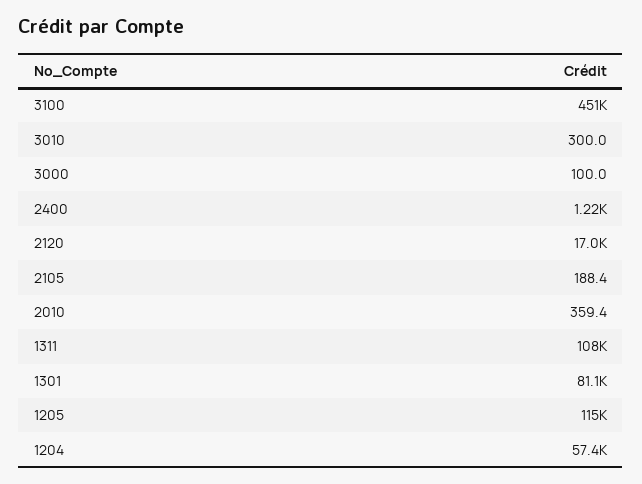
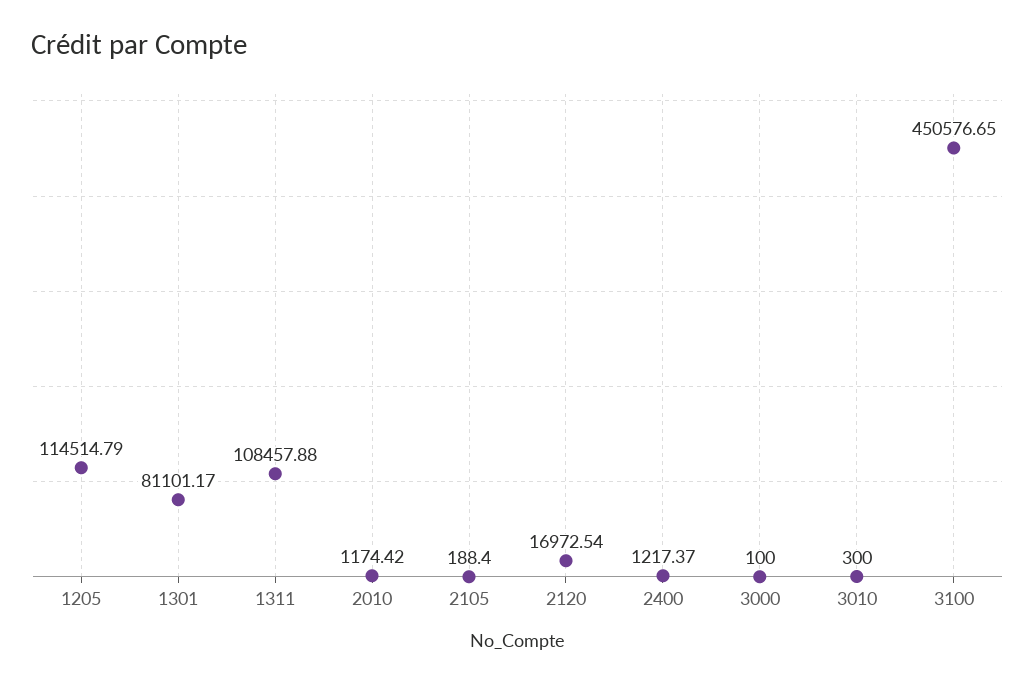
  {
    "3100": 450576.65,
    "3010": 300,
    "3000": 100,
    "2400": 1217.37,
    "2120": 16972.54,
    "2105": 188.4,
-   "2010": 359.4,
+   "2010": 1174.42,
    "1311": 108457.88,
    "1301": 81101.17,
-   "1205": 114514.79,
+   "1205": 114514.79
-   "1204": 57400
  }

